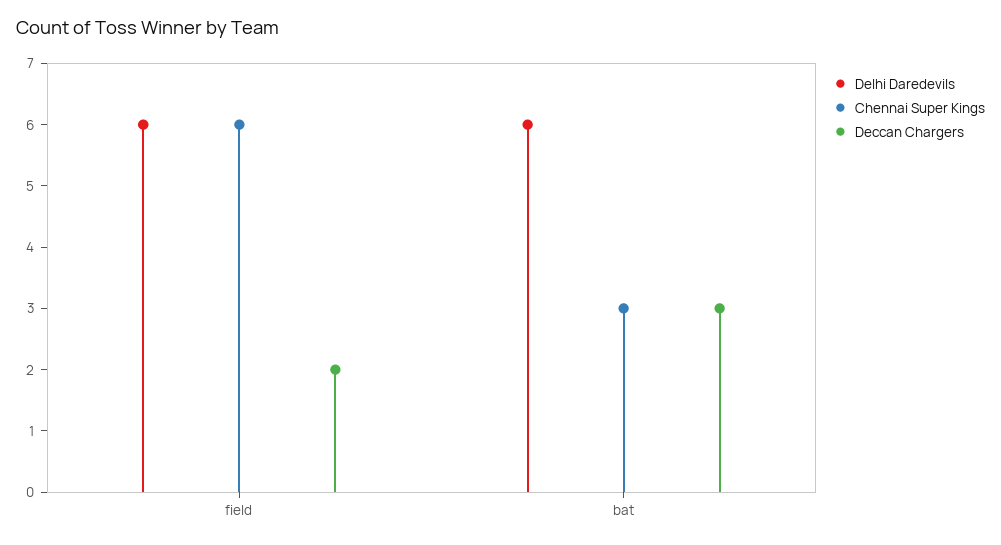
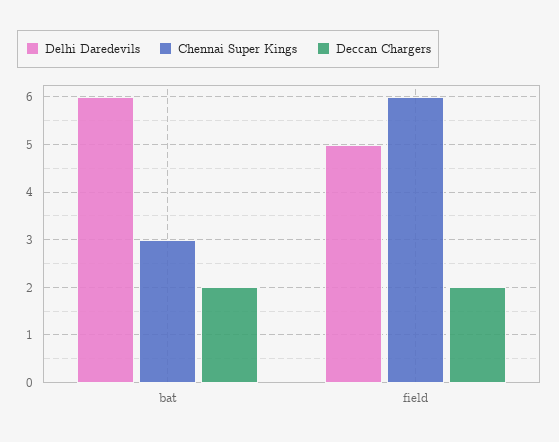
  {
    "Delhi Daredevils": {
-     "field": 6,
+     "field": 5,
      "bat": 6
    },
    "Chennai Super Kings": {
      "field": 6,
      "bat": 3
    },
    "Deccan Chargers": {
      "field": 2,
-     "bat": 3
+     "bat": 2
    }
  }

